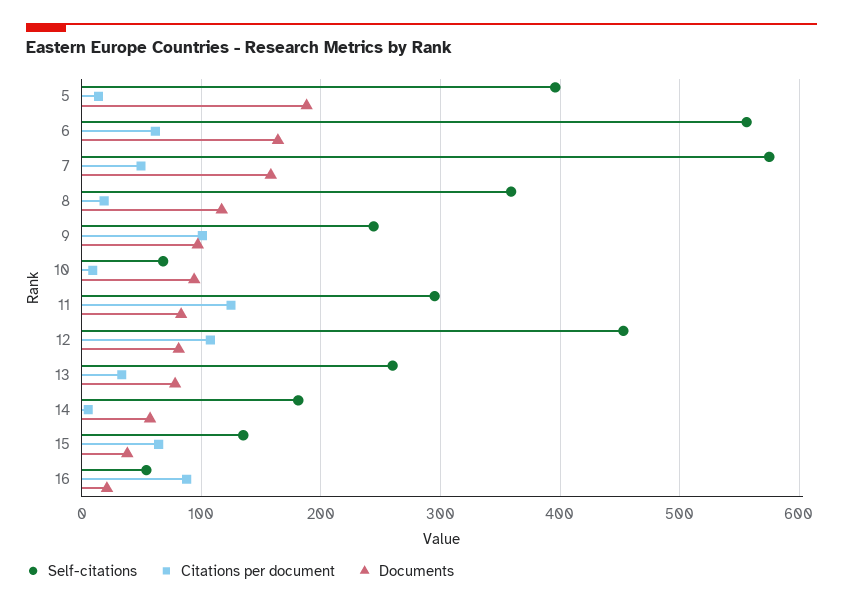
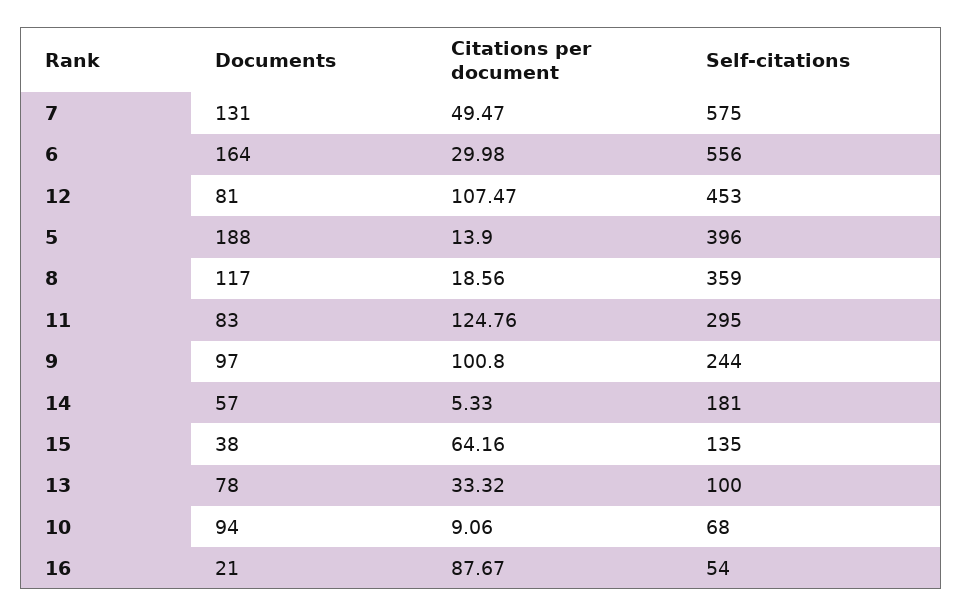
  {
    "Self-citations": {
      "5": 396,
      "6": 556,
      "7": 575,
      "8": 359,
      "9": 244,
      "10": 68,
      "11": 295,
      "12": 453,
-     "13": 260,
+     "13": 100,
      "14": 181,
      "15": 135,
      "16": 54
    },
    "Citations per document": {
      "5": 13.9,
-     "6": 60,
+     "6": 29.98,
      "7": 49.47,
      "8": 18.56,
      "9": 100.8,
      "10": 9.06,
      "11": 124.76,
      "12": 107.47,
      "13": 33.32,
      "14": 5.33,
      "15": 64.16,
      "16": 87.67
    },
    "Documents": {
      "5": 188,
      "6": 164,
-     "7": 160,
+     "7": 131,
      "8": 117,
      "9": 97,
      "10": 94,
      "11": 83,
      "12": 81,
      "13": 78,
      "14": 57,
      "15": 38,
      "16": 21
    }
  }

